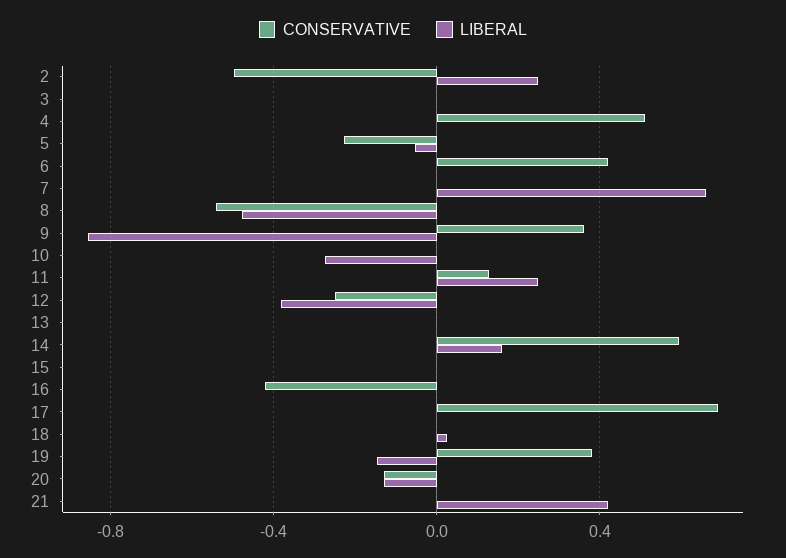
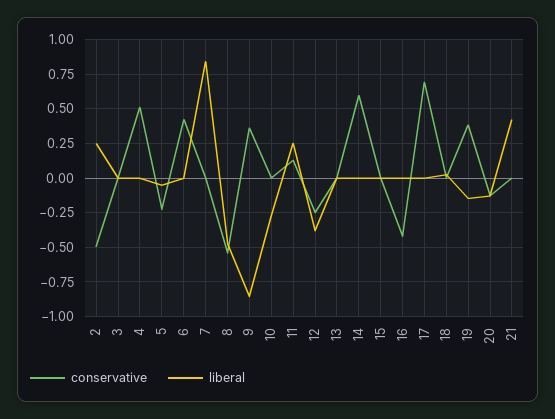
  {
    "CONSERVATIVE": {
      "2": -0.5,
      "3": 0,
      "4": 0.5,
      "5": -0.25,
      "6": 0.4,
      "7": 0,
      "8": -0.55,
      "9": 0.35,
      "10": 0,
      "11": 0.15,
      "12": -0.25,
      "13": 0,
      "14": 0.6,
      "15": 0,
      "16": -0.4,
      "17": 0.7,
      "18": 0,
      "19": 0.4,
      "20": -0.15,
      "21": 0
    },
    "LIBERAL": {
      "2": 0.25,
      "3": 0,
      "4": 0,
      "5": -0.05,
      "6": 0,
-     "7": 0.65,
+     "7": 0.85,
      "8": -0.5,
      "9": -0.85,
      "10": -0.25,
      "11": 0.25,
      "12": -0.4,
      "13": 0,
-     "14": 0.15,
+     "14": 0,
      "15": 0,
      "16": 0,
      "17": 0,
      "18": 0.05,
      "19": -0.15,
      "20": -0.15,
      "21": 0.4
    }
  }

